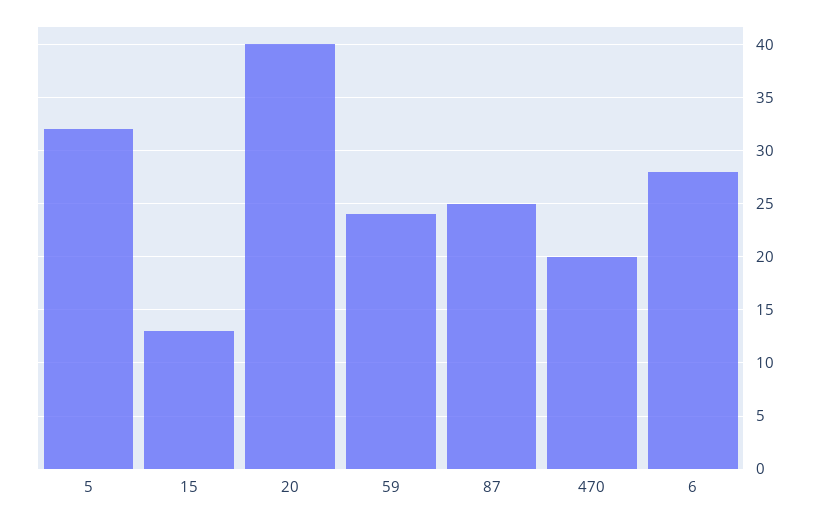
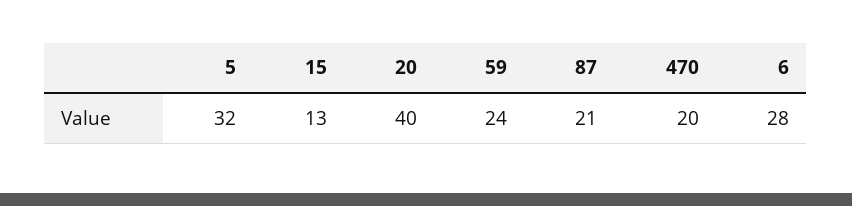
  {
    "5": 32,
    "15": 13,
    "20": 40,
    "59": 24,
-   "87": 25,
+   "87": 21,
    "470": 20,
    "6": 28
  }

